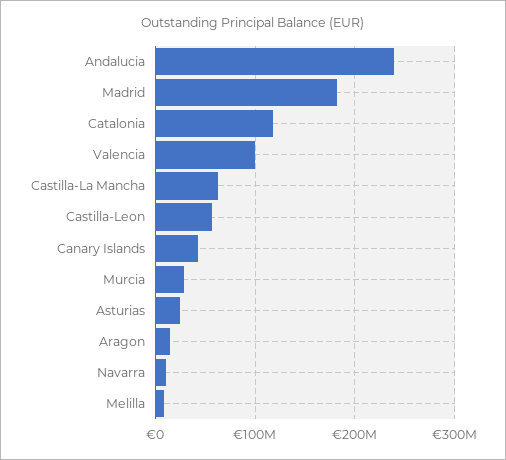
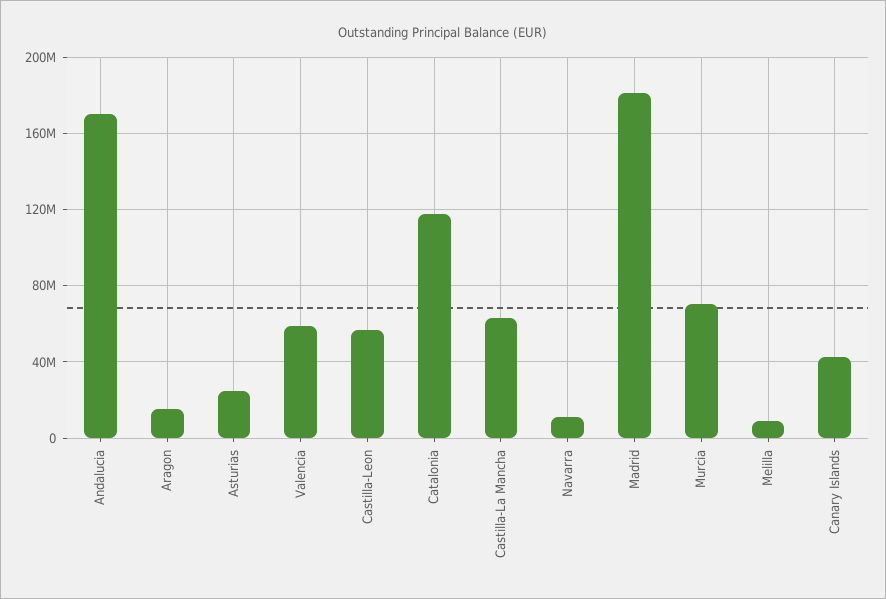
  {
-   "Andalucia": 240000000,
+   "Andalucia": 170000000,
    "Madrid": 180000000,
    "Catalonia": 120000000,
-   "Valencia": 100000000,
+   "Valencia": 60000000,
    "Castilla-La Mancha": 65000000,
    "Castilla-Leon": 55000000,
    "Canary Islands": 45000000,
-   "Murcia": 30000000,
+   "Murcia": 70000000,
    "Asturias": 25000000,
    "Aragon": 15000000,
    "Navarra": 10000000,
    "Melilla": 10000000
  }

